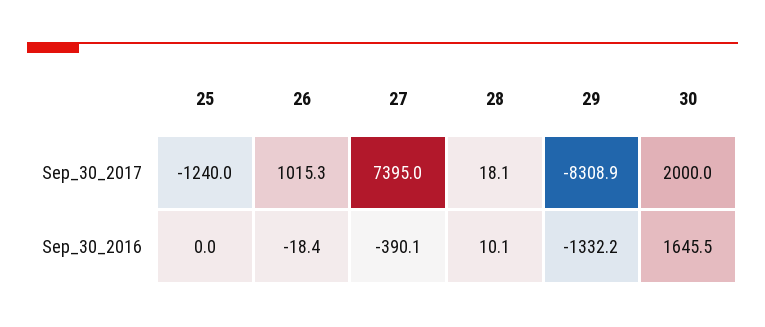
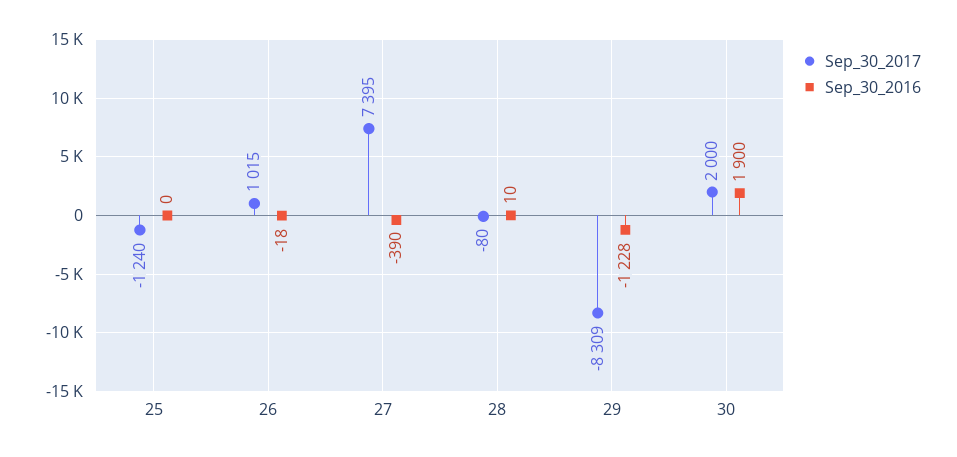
  {
    "Sep_30_2017": {
      "25": -1240,
      "26": 1015.3,
      "27": 7395,
-     "28": 18.1,
+     "28": -80,
      "29": -8308.9,
      "30": 2000
    },
    "Sep_30_2016": {
      "25": 0,
      "26": -18.4,
      "27": -390.1,
      "28": 10.1,
-     "29": -1332.2,
+     "29": -1228,
-     "30": 1645.5
+     "30": 1900
    }
  }

